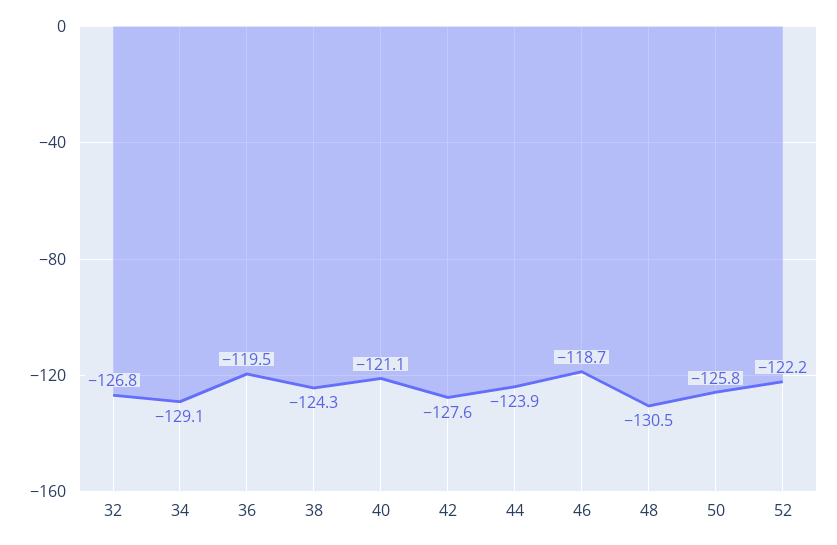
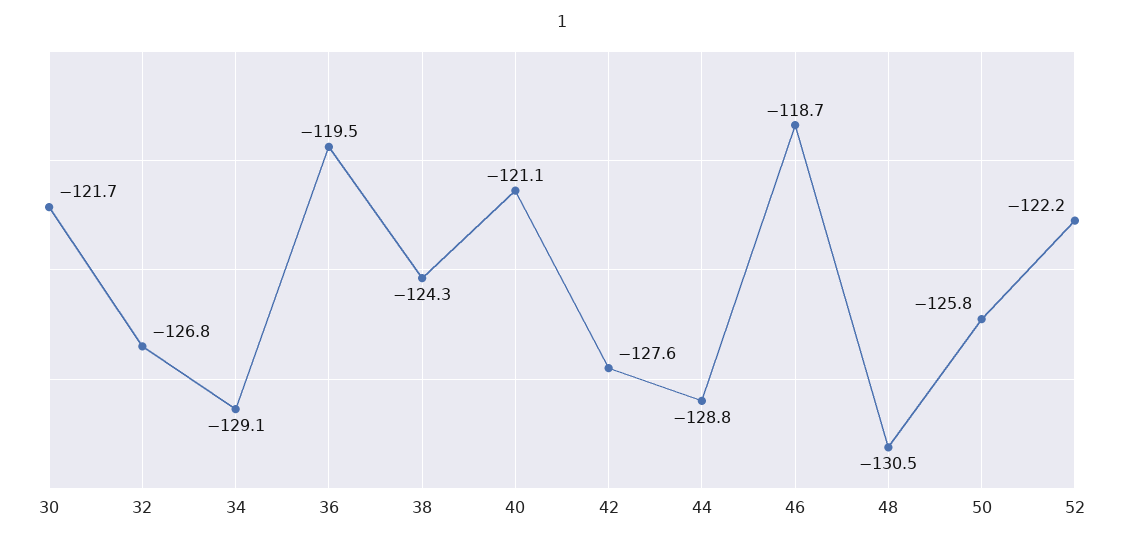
  {
    "32": -126.8,
    "34": -129.1,
    "36": -119.5,
    "38": -124.3,
    "40": -121.1,
    "42": -127.6,
-   "44": -123.9,
+   "44": -128.8,
    "46": -118.7,
    "48": -130.5,
    "50": -125.8,
-   "52": -122.2
+   "52": -122.2,
+   "30": -121.7
  }

